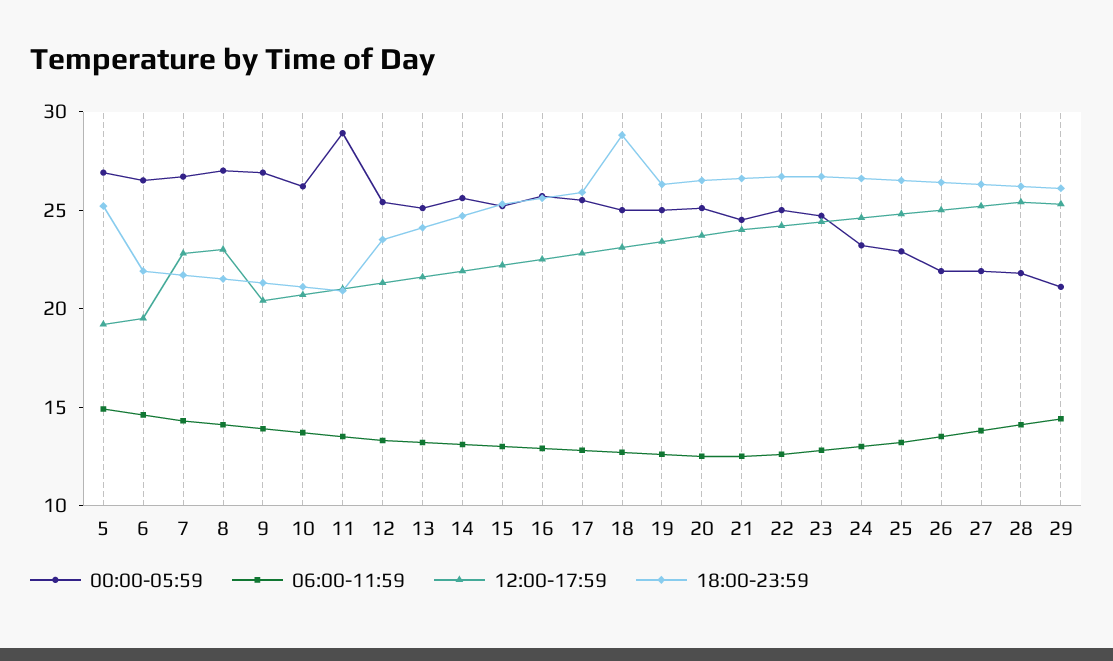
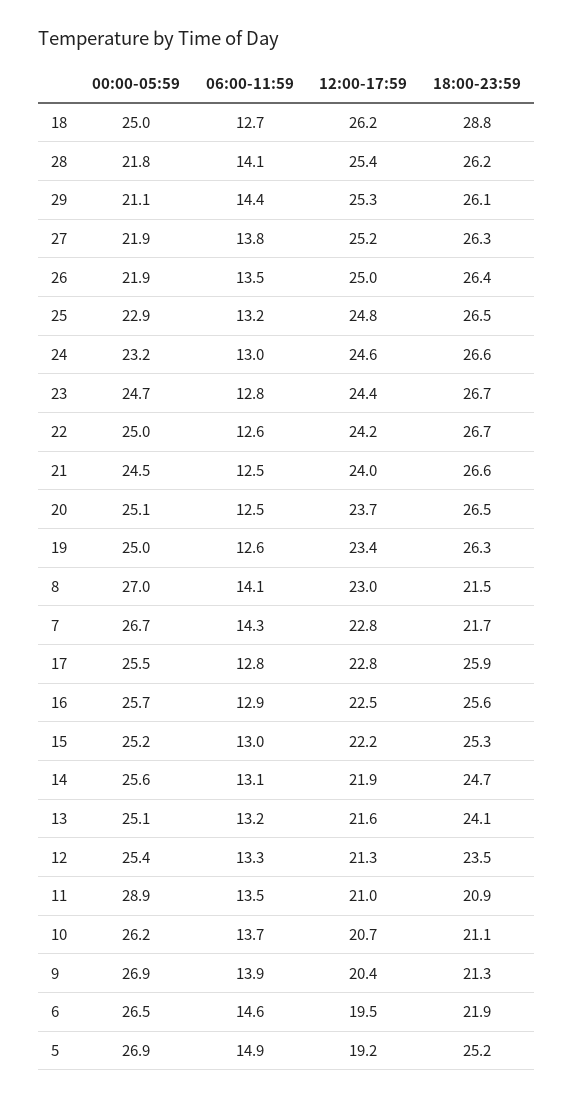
  {
    "00:00-05:59": {
      "5": 26.9,
      "6": 26.5,
      "7": 26.7,
      "8": 27,
      "9": 26.9,
      "10": 26.2,
      "11": 28.9,
      "12": 25.4,
      "13": 25.1,
      "14": 25.6,
      "15": 25.2,
      "16": 25.7,
      "17": 25.5,
      "18": 25,
      "19": 25,
      "20": 25.1,
      "21": 24.5,
      "22": 25,
      "23": 24.7,
      "24": 23.2,
      "25": 22.9,
      "26": 21.9,
      "27": 21.9,
      "28": 21.8,
      "29": 21.1
    },
    "06:00-11:59": {
      "5": 14.9,
      "6": 14.6,
      "7": 14.3,
      "8": 14.1,
      "9": 13.9,
      "10": 13.7,
      "11": 13.5,
      "12": 13.3,
      "13": 13.2,
      "14": 13.1,
      "15": 13,
      "16": 12.9,
      "17": 12.8,
      "18": 12.7,
      "19": 12.6,
      "20": 12.5,
      "21": 12.5,
      "22": 12.6,
      "23": 12.8,
      "24": 13,
      "25": 13.2,
      "26": 13.5,
      "27": 13.8,
      "28": 14.1,
      "29": 14.4
    },
    "12:00-17:59": {
      "5": 19.2,
      "6": 19.5,
      "7": 22.8,
      "8": 23,
      "9": 20.4,
      "10": 20.7,
      "11": 21,
      "12": 21.3,
      "13": 21.6,
      "14": 21.9,
      "15": 22.2,
      "16": 22.5,
      "17": 22.8,
-     "18": 23,
+     "18": 26.2,
      "19": 23.4,
      "20": 23.7,
      "21": 24,
      "22": 24.2,
      "23": 24.4,
      "24": 24.6,
      "25": 24.8,
      "26": 25,
      "27": 25.2,
      "28": 25.4,
      "29": 25.3
    },
    "18:00-23:59": {
      "5": 25.2,
      "6": 21.9,
      "7": 21.7,
      "8": 21.5,
      "9": 21.3,
      "10": 21.1,
      "11": 20.9,
      "12": 23.5,
      "13": 24.1,
      "14": 24.7,
      "15": 25.3,
      "16": 25.6,
      "17": 25.9,
      "18": 28.8,
      "19": 26.3,
      "20": 26.5,
      "21": 26.6,
      "22": 26.7,
      "23": 26.7,
      "24": 26.6,
      "25": 26.5,
      "26": 26.4,
      "27": 26.3,
      "28": 26.2,
      "29": 26.1
    }
  }

